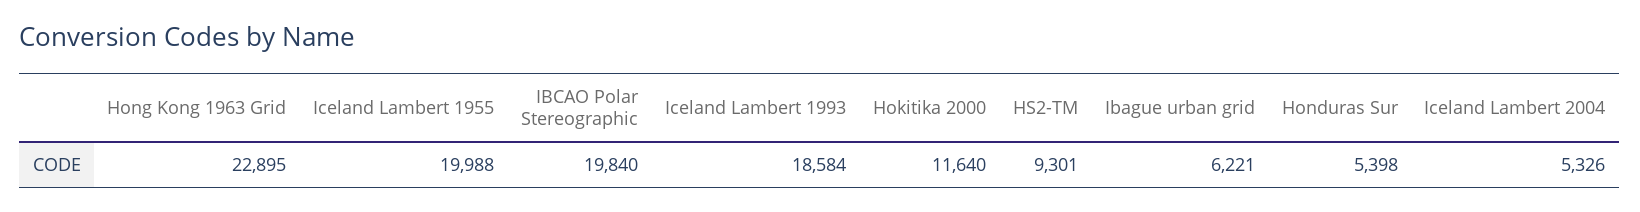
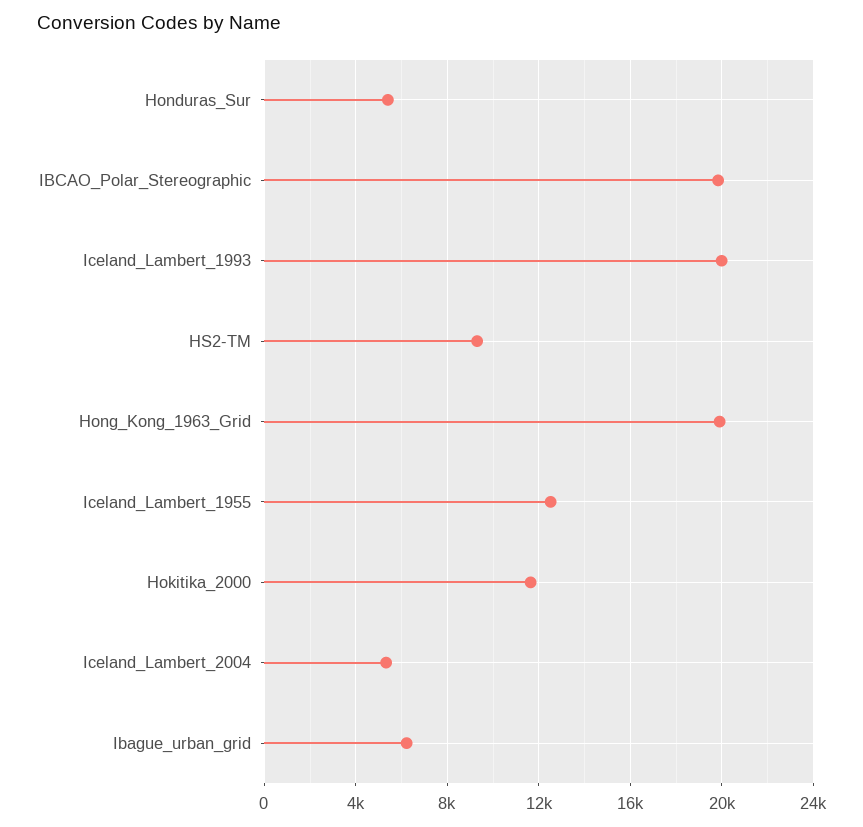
  {
-   "Hong Kong 1963 Grid": 22895,
+   "Hong Kong 1963 Grid": 20000,
-   "Iceland Lambert 1955": 19988,
+   "Iceland Lambert 1955": 12500,
    "IBCAO Polar Stereographic": 19840,
-   "Iceland Lambert 1993": 18584,
+   "Iceland Lambert 1993": 20000,
    "Hokitika 2000": 11640,
    "HS2-TM": 9301,
    "Ibague urban grid": 6221,
    "Honduras Sur": 5398,
    "Iceland Lambert 2004": 5326
  }

